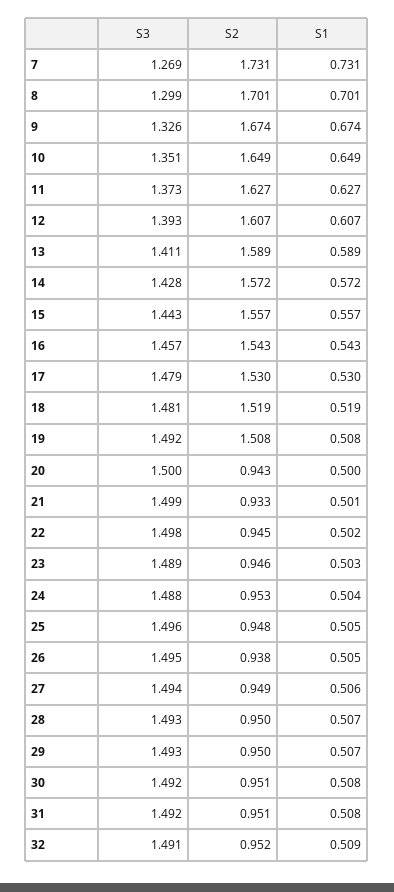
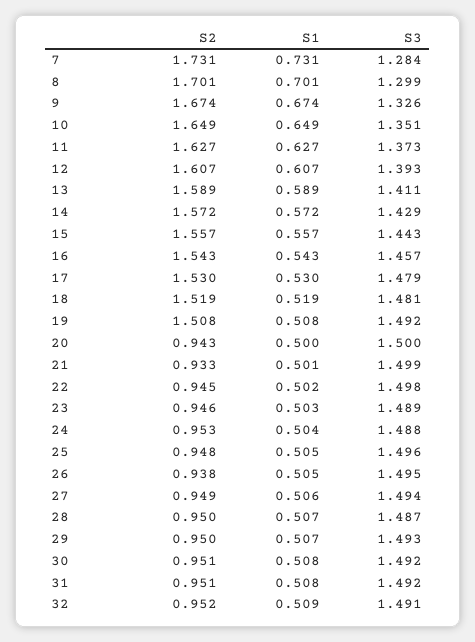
  {
    "S3": {
-     "7": 1.269,
+     "7": 1.284,
      "8": 1.299,
      "9": 1.326,
      "10": 1.351,
      "11": 1.373,
      "12": 1.393,
      "13": 1.411,
-     "14": 1.428,
+     "14": 1.429,
      "15": 1.443,
      "16": 1.457,
      "17": 1.479,
      "18": 1.481,
      "19": 1.492,
      "20": 1.5,
      "21": 1.499,
      "22": 1.498,
      "23": 1.489,
      "24": 1.488,
      "25": 1.496,
      "26": 1.495,
      "27": 1.494,
-     "28": 1.493,
+     "28": 1.487,
      "29": 1.493,
      "30": 1.492,
      "31": 1.492,
      "32": 1.491
    },
    "S2": {
      "7": 1.731,
      "8": 1.701,
      "9": 1.674,
      "10": 1.649,
      "11": 1.627,
      "12": 1.607,
      "13": 1.589,
      "14": 1.572,
      "15": 1.557,
      "16": 1.543,
      "17": 1.53,
      "18": 1.519,
      "19": 1.508,
      "20": 0.943,
      "21": 0.933,
      "22": 0.945,
      "23": 0.946,
      "24": 0.953,
      "25": 0.948,
      "26": 0.938,
      "27": 0.949,
      "28": 0.95,
      "29": 0.95,
      "30": 0.951,
      "31": 0.951,
      "32": 0.952
    },
    "S1": {
      "7": 0.731,
      "8": 0.701,
      "9": 0.674,
      "10": 0.649,
      "11": 0.627,
      "12": 0.607,
      "13": 0.589,
      "14": 0.572,
      "15": 0.557,
      "16": 0.543,
      "17": 0.53,
      "18": 0.519,
      "19": 0.508,
      "20": 0.5,
      "21": 0.501,
      "22": 0.502,
      "23": 0.503,
      "24": 0.504,
      "25": 0.505,
      "26": 0.505,
      "27": 0.506,
      "28": 0.507,
      "29": 0.507,
      "30": 0.508,
      "31": 0.508,
      "32": 0.509
    }
  }

